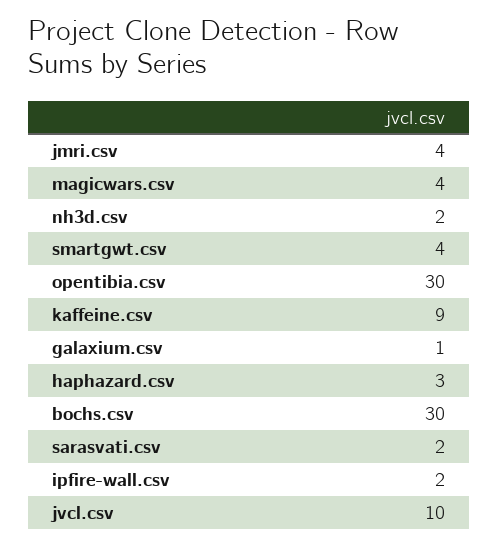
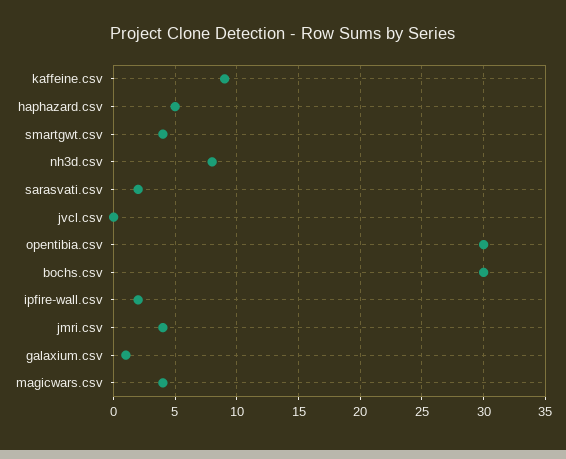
  {
    "jmri.csv": 4,
    "magicwars.csv": 4,
-   "nh3d.csv": 2,
+   "nh3d.csv": 8,
    "smartgwt.csv": 4,
    "opentibia.csv": 30,
    "kaffeine.csv": 9,
    "galaxium.csv": 1,
-   "haphazard.csv": 3,
+   "haphazard.csv": 5,
    "bochs.csv": 30,
    "sarasvati.csv": 2,
    "ipfire-wall.csv": 2,
-   "jvcl.csv": 10
+   "jvcl.csv": 0
  }

